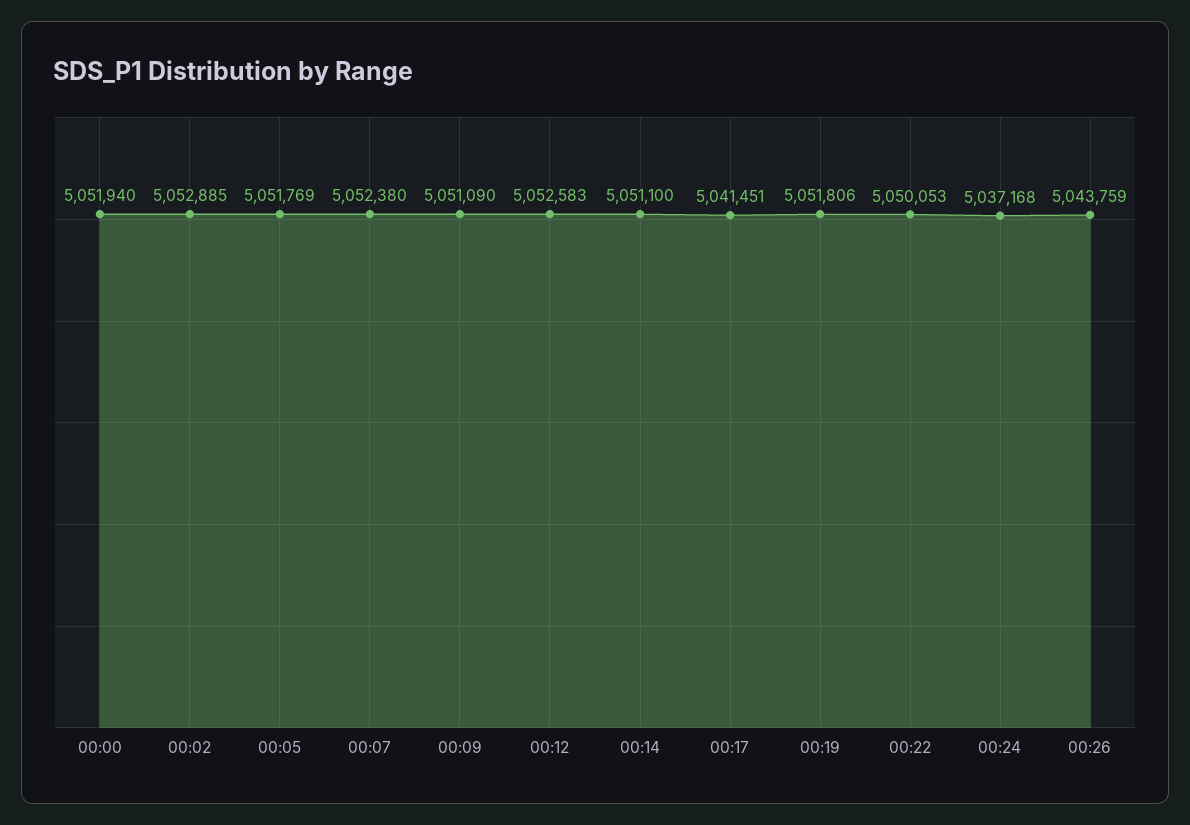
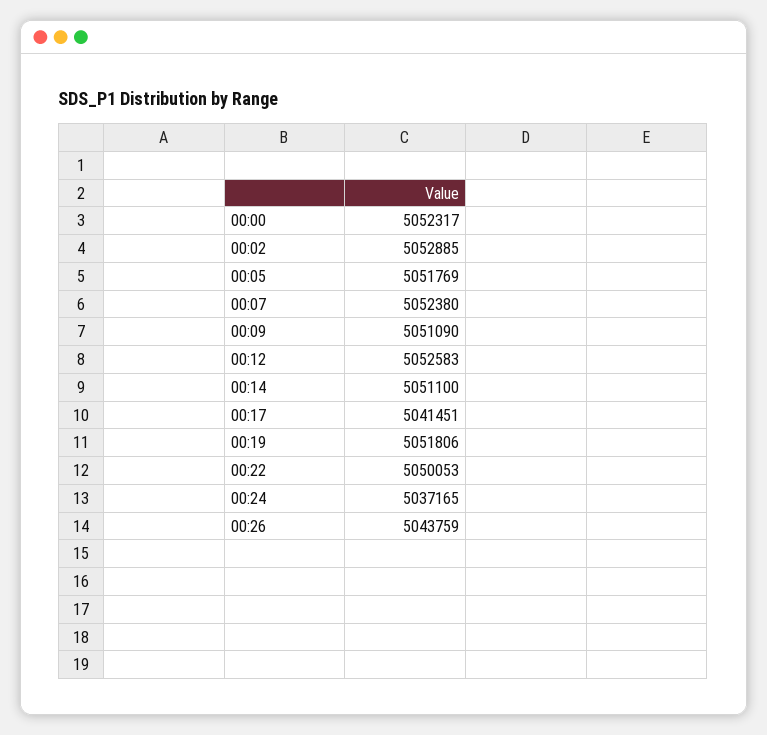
  {
-   "00:00": 5051940,
+   "00:00": 5052317,
    "00:02": 5052885,
    "00:05": 5051769,
    "00:07": 5052380,
    "00:09": 5051090,
    "00:12": 5052583,
    "00:14": 5051100,
    "00:17": 5041451,
    "00:19": 5051806,
    "00:22": 5050053,
-   "00:24": 5037168,
+   "00:24": 5037165,
    "00:26": 5043759
  }

